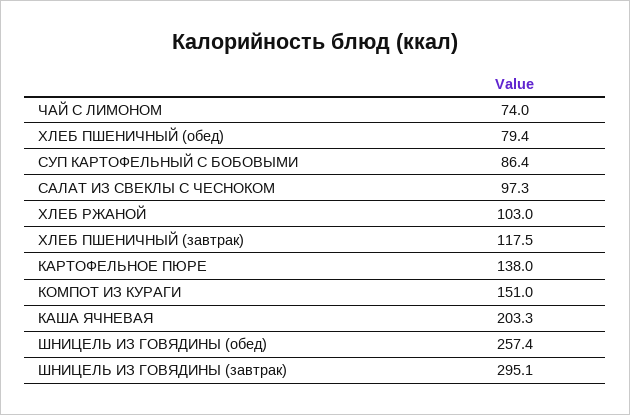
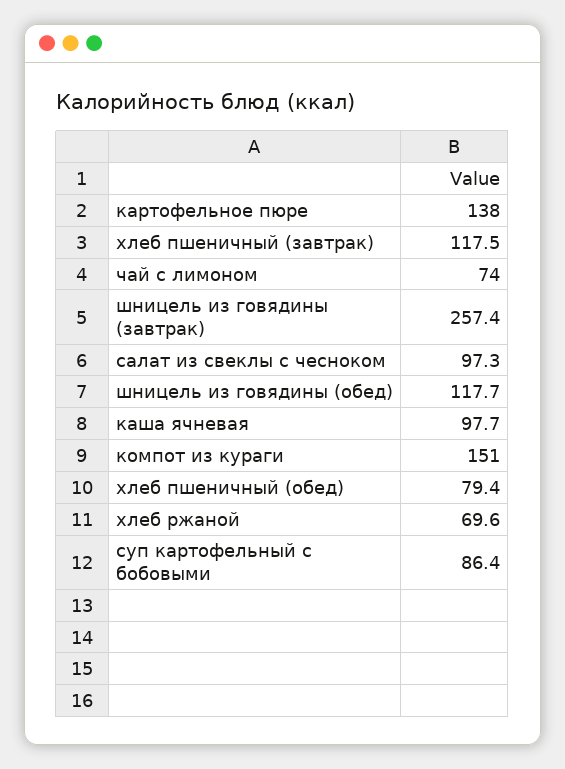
  {
    "ЧАЙ С ЛИМОНОМ": 74,
    "ХЛЕБ ПШЕНИЧНЫЙ (обед)": 79.4,
    "СУП КАРТОФЕЛЬНЫЙ С БОБОВЫМИ": 86.4,
    "САЛАТ ИЗ СВЕКЛЫ С ЧЕСНОКОМ": 97.3,
-   "ХЛЕБ РЖАНОЙ": 103,
+   "ХЛЕБ РЖАНОЙ": 69.6,
    "ХЛЕБ ПШЕНИЧНЫЙ (завтрак)": 117.5,
    "КАРТОФЕЛЬНОЕ ПЮРЕ": 138,
    "КОМПОТ ИЗ КУРАГИ": 151,
-   "КАША ЯЧНЕВАЯ": 203.3,
+   "КАША ЯЧНЕВАЯ": 97.7,
-   "ШНИЦЕЛЬ ИЗ ГОВЯДИНЫ (обед)": 257.4,
+   "ШНИЦЕЛЬ ИЗ ГОВЯДИНЫ (обед)": 117.7,
-   "ШНИЦЕЛЬ ИЗ ГОВЯДИНЫ (завтрак)": 295.1
+   "ШНИЦЕЛЬ ИЗ ГОВЯДИНЫ (завтрак)": 257.4
  }

